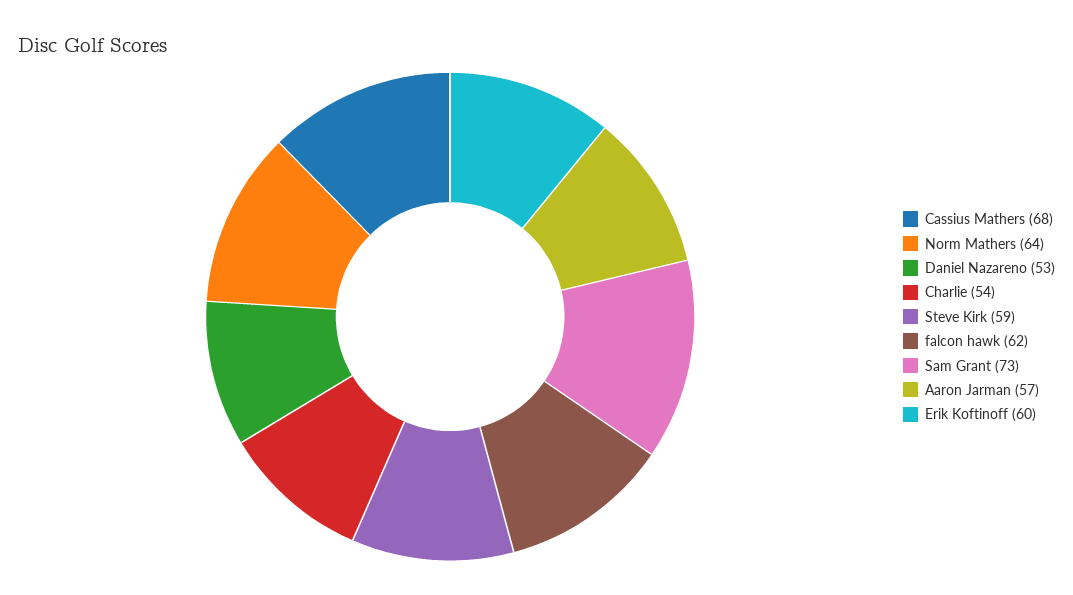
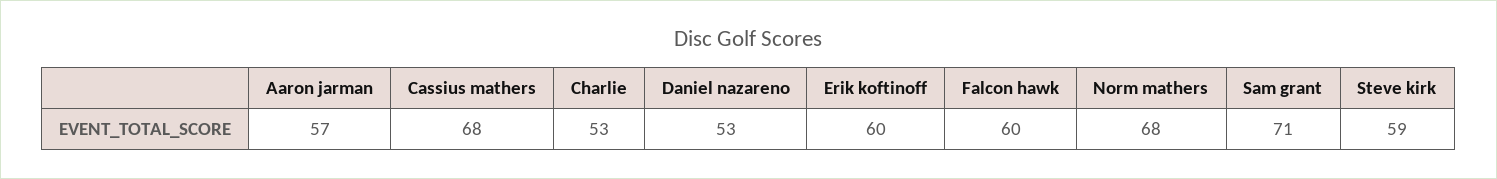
  {
    "Cassius Mathers": 68,
-   "Norm Mathers": 64,
+   "Norm Mathers": 68,
    "Daniel Nazareno": 53,
-   "Charlie": 54,
+   "Charlie": 53,
    "Steve Kirk": 59,
-   "falcon hawk": 62,
+   "falcon hawk": 60,
-   "Sam Grant": 73,
+   "Sam Grant": 71,
    "Aaron Jarman": 57,
    "Erik Koftinoff": 60
  }

